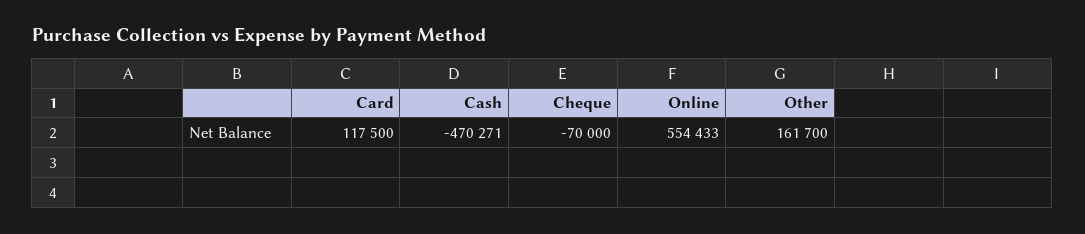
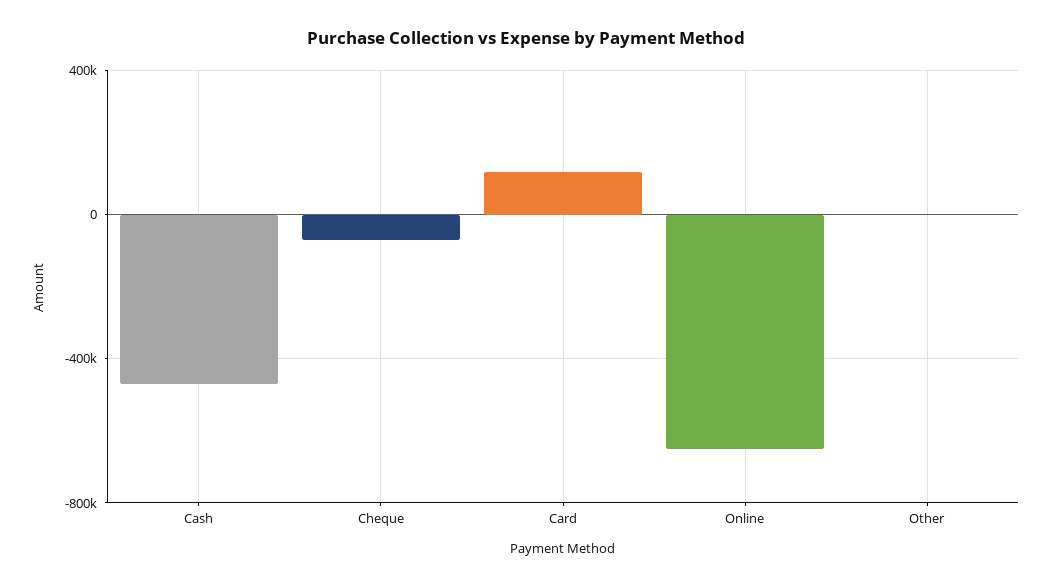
  {
    "Card": 117500,
    "Cash": -470271,
    "Cheque": -70000,
-   "Online": 554433,
+   "Online": -650000,
-   "Other": 161700
+   "Other": 0
  }

